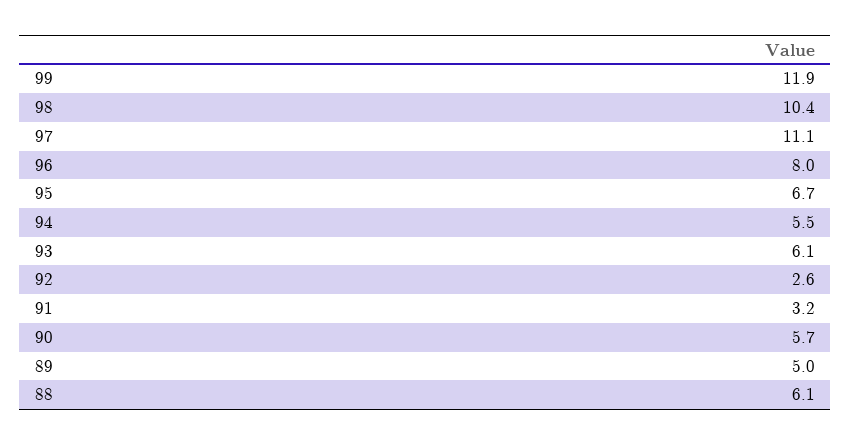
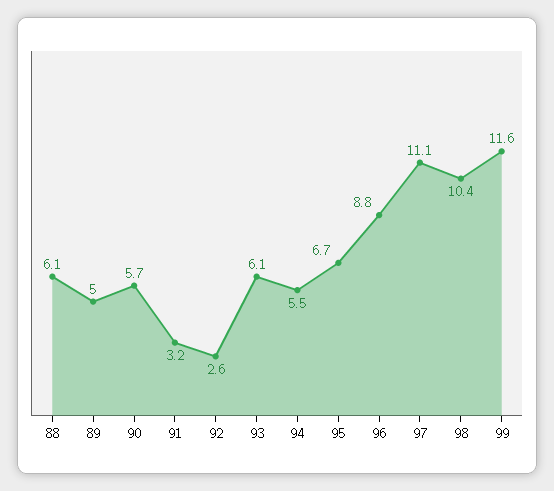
  {
-   "99": 11.9,
+   "99": 11.6,
    "98": 10.4,
    "97": 11.1,
-   "96": 8,
+   "96": 8.8,
    "95": 6.7,
    "94": 5.5,
    "93": 6.1,
    "92": 2.6,
    "91": 3.2,
    "90": 5.7,
    "89": 5,
    "88": 6.1
  }

